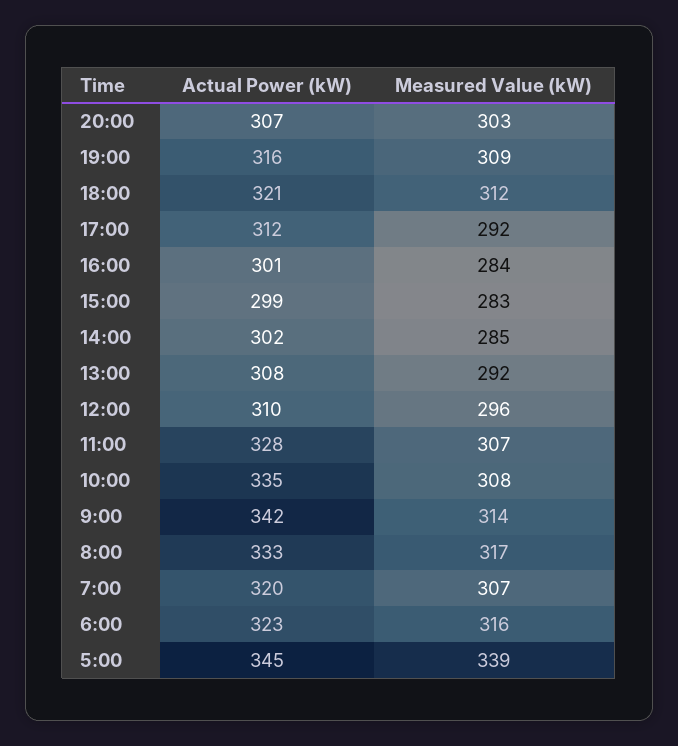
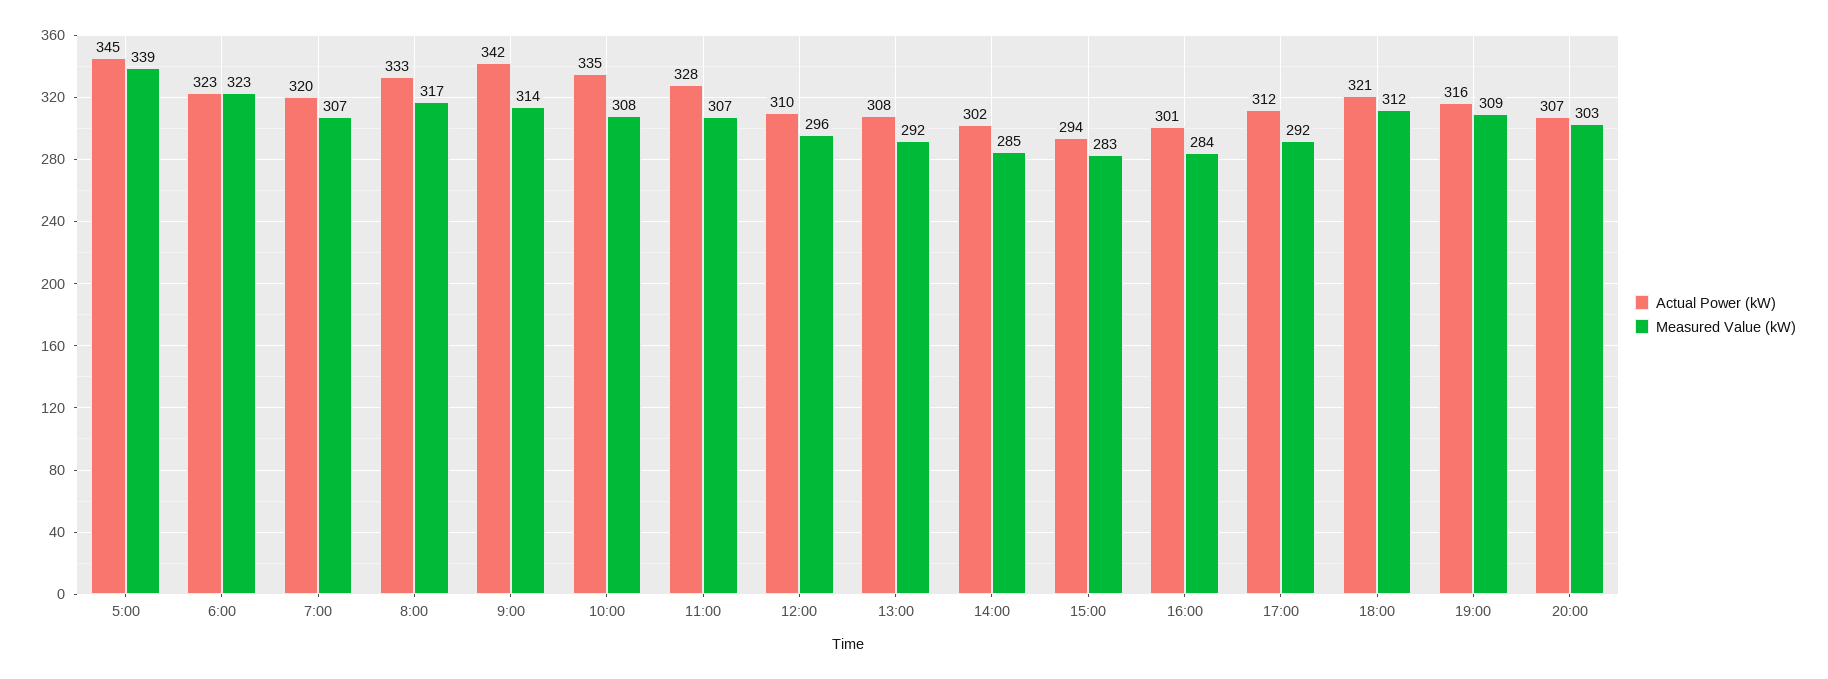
  {
    "Actual Power (kW)": {
      "20:00": 307,
      "19:00": 316,
      "18:00": 321,
      "17:00": 312,
      "16:00": 301,
-     "15:00": 299,
+     "15:00": 294,
      "14:00": 302,
      "13:00": 308,
      "12:00": 310,
      "11:00": 328,
      "10:00": 335,
      "9:00": 342,
      "8:00": 333,
      "7:00": 320,
      "6:00": 323,
      "5:00": 345
    },
    "Measured Value (kW)": {
      "20:00": 303,
      "19:00": 309,
      "18:00": 312,
      "17:00": 292,
      "16:00": 284,
      "15:00": 283,
      "14:00": 285,
      "13:00": 292,
      "12:00": 296,
      "11:00": 307,
      "10:00": 308,
      "9:00": 314,
      "8:00": 317,
      "7:00": 307,
-     "6:00": 316,
+     "6:00": 323,
      "5:00": 339
    }
  }

